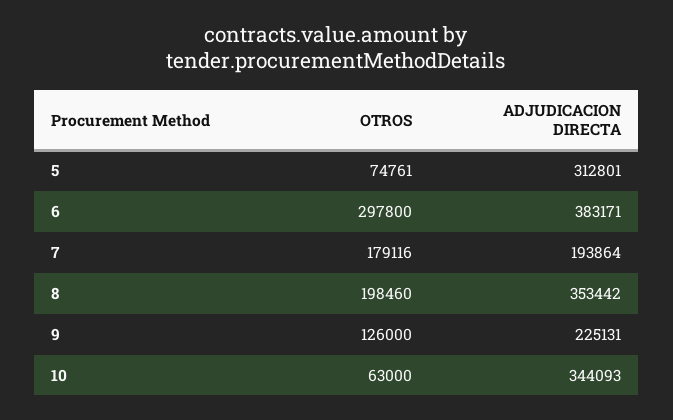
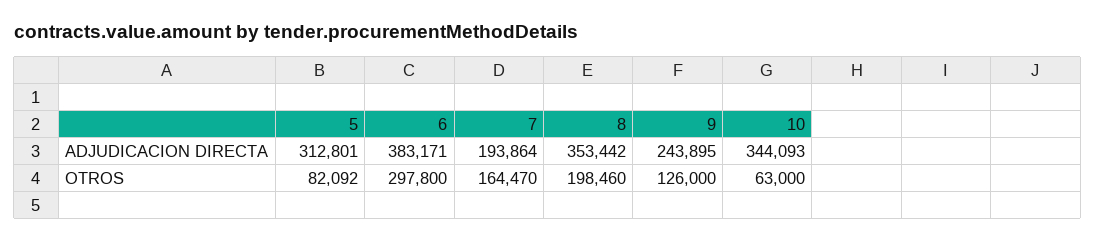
  {
    "OTROS": {
-     "5": 74761,
+     "5": 82092,
      "6": 297800,
-     "7": 179116,
+     "7": 164470,
      "8": 198460,
      "9": 126000,
      "10": 63000
    },
    "ADJUDICACION DIRECTA": {
      "5": 312801,
      "6": 383171,
      "7": 193864,
      "8": 353442,
-     "9": 225131,
+     "9": 243895,
      "10": 344093
    }
  }

